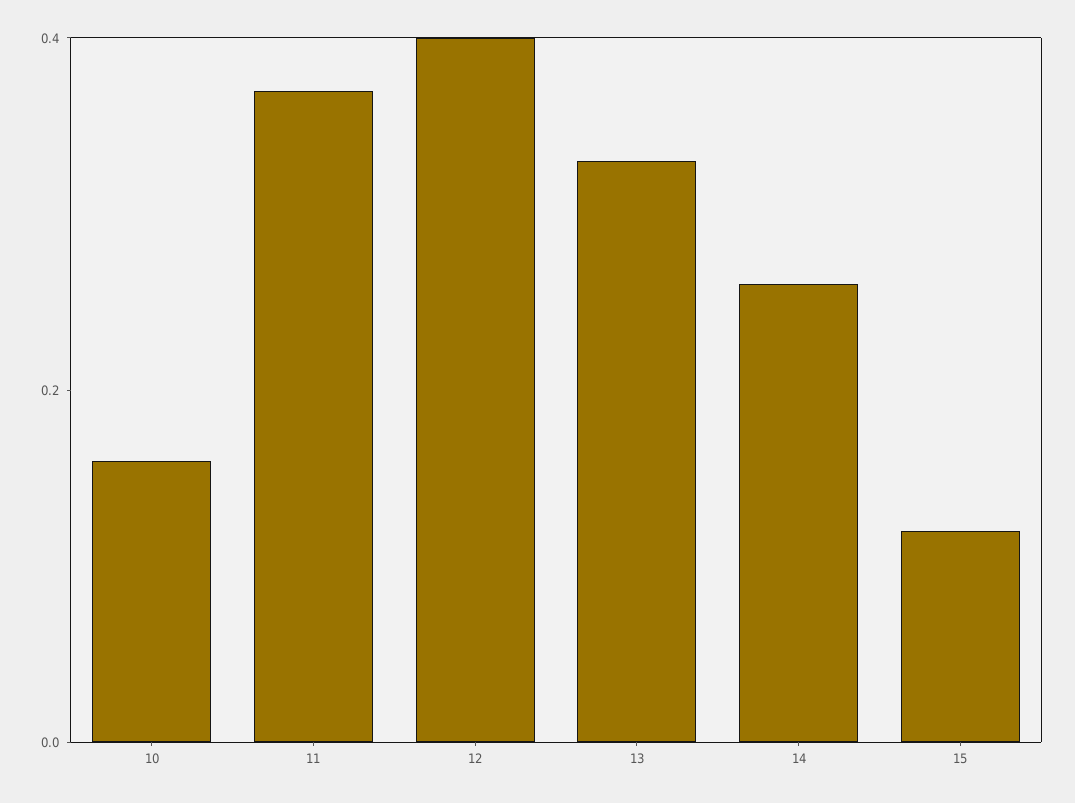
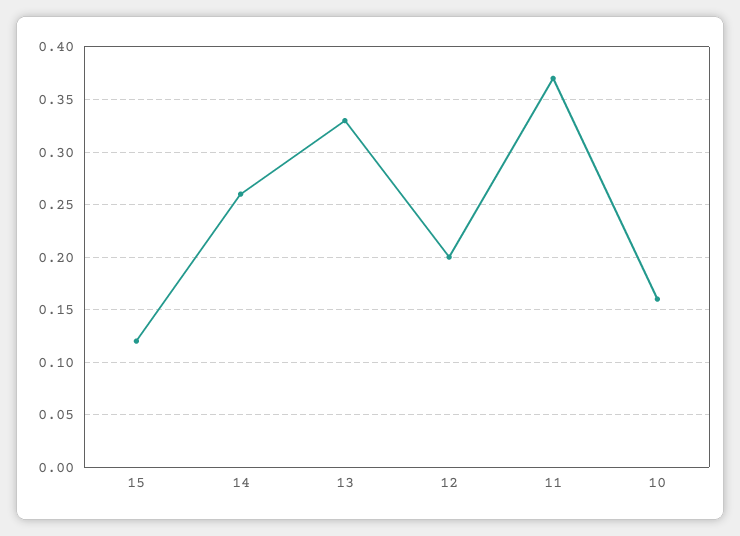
  {
    "10": 0.16,
    "11": 0.37,
-   "12": 0.4,
+   "12": 0.2,
    "13": 0.33,
    "14": 0.26,
    "15": 0.12
  }

